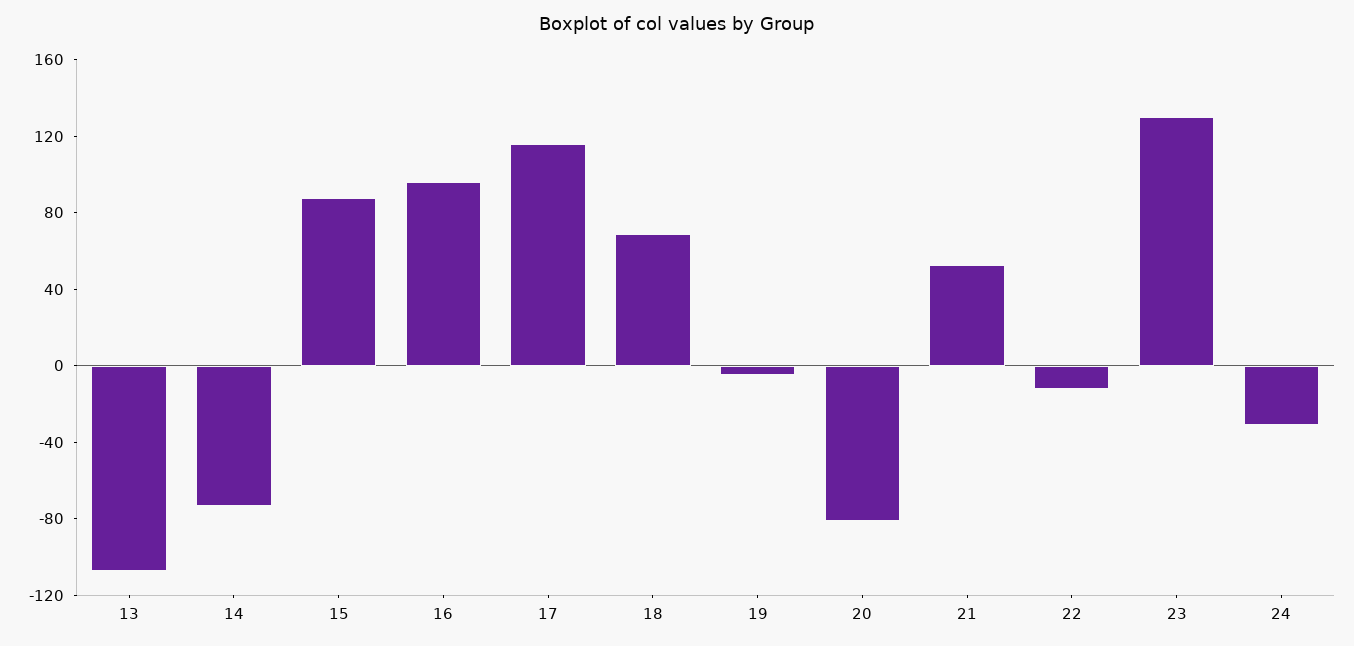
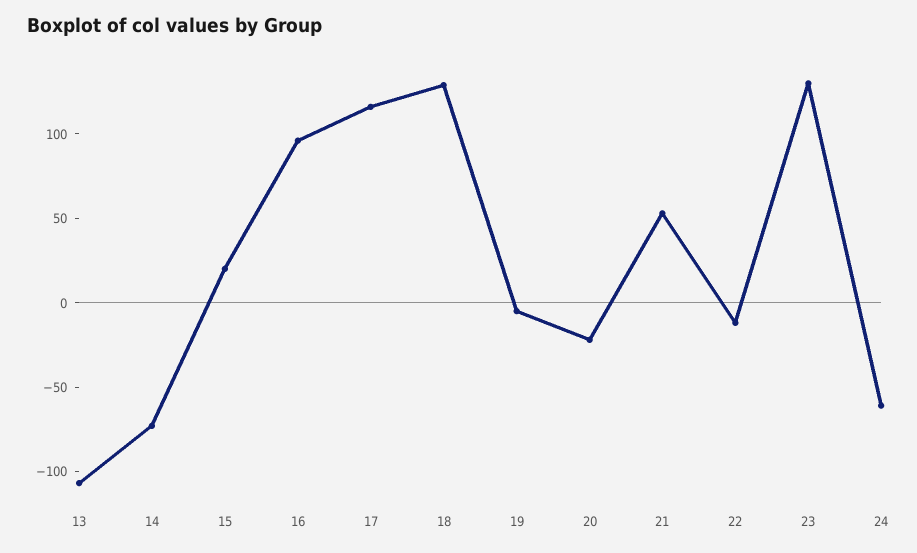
  {
    "13": -110,
    "14": -70,
-   "15": 90,
+   "15": 20,
    "16": 100,
    "17": 120,
-   "18": 70,
+   "18": 130,
    "19": -10,
-   "20": -80,
+   "20": -20,
    "21": 50,
    "22": -10,
    "23": 130,
-   "24": -30
+   "24": -60
  }

